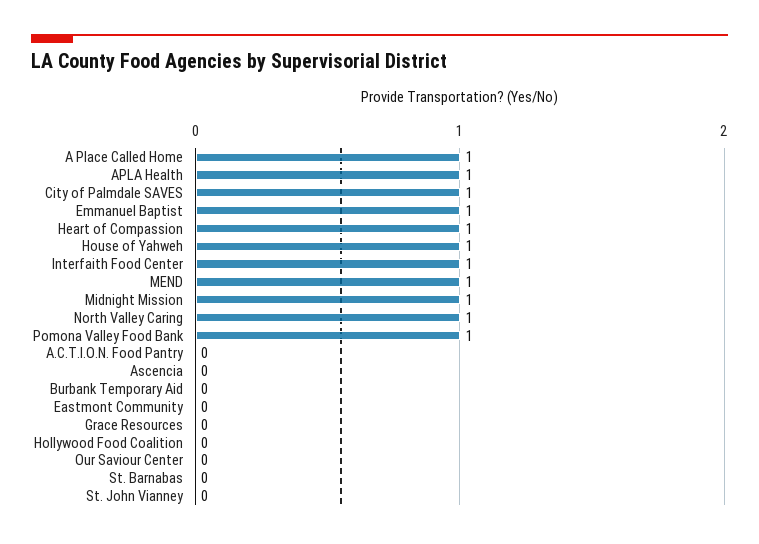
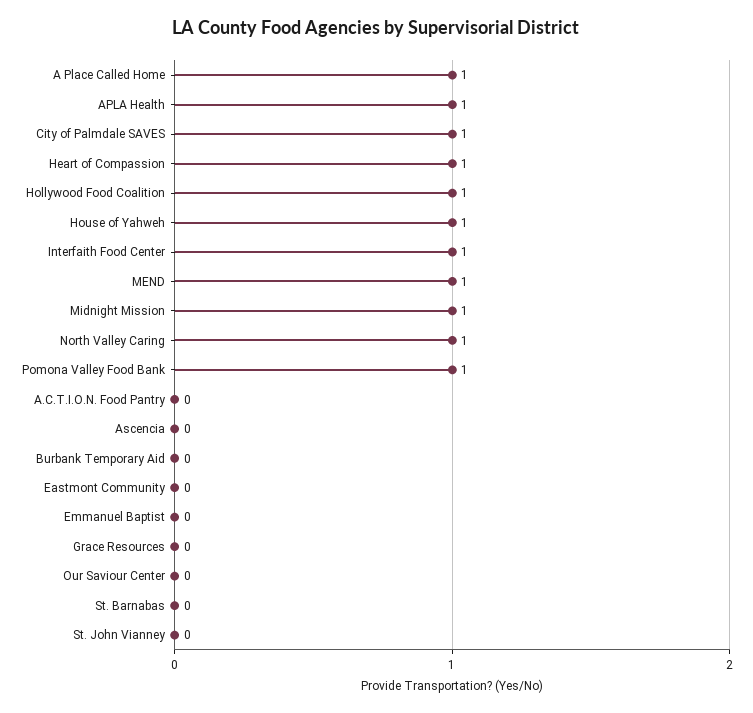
  {
    "A Place Called Home": 1,
    "APLA Health": 1,
    "City of Palmdale SAVES": 1,
-   "Emmanuel Baptist": 1,
+   "Emmanuel Baptist": 0,
    "Heart of Compassion": 1,
    "House of Yahweh": 1,
    "Interfaith Food Center": 1,
    "MEND": 1,
    "Midnight Mission": 1,
    "North Valley Caring": 1,
    "Pomona Valley Food Bank": 1,
    "A.C.T.I.O.N. Food Pantry": 0,
    "Ascencia": 0,
    "Burbank Temporary Aid": 0,
    "Eastmont Community": 0,
    "Grace Resources": 0,
-   "Hollywood Food Coalition": 0,
+   "Hollywood Food Coalition": 1,
    "Our Saviour Center": 0,
    "St. Barnabas": 0,
    "St. John Vianney": 0
  }

